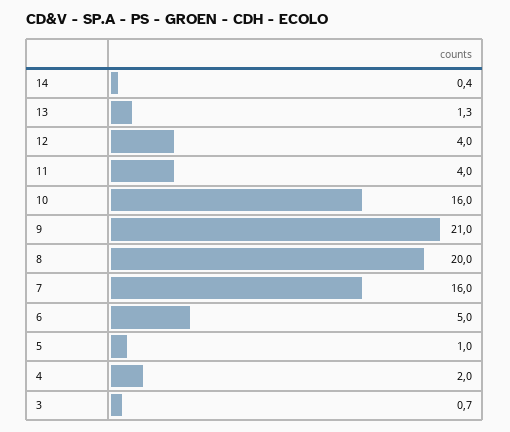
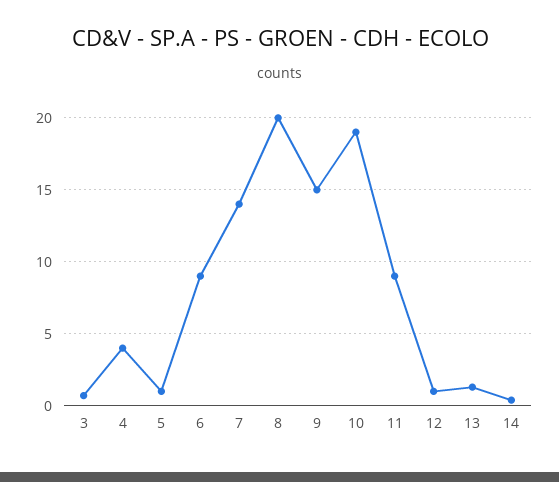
  {
    "14": 0.4,
    "13": 1.3,
-   "12": 4,
+   "12": 1,
-   "11": 4,
+   "11": 9,
-   "10": 16,
+   "10": 19,
-   "9": 21,
+   "9": 15,
    "8": 20,
-   "7": 16,
+   "7": 14,
-   "6": 5,
+   "6": 9,
    "5": 1,
-   "4": 2,
+   "4": 4,
    "3": 0.7
  }

